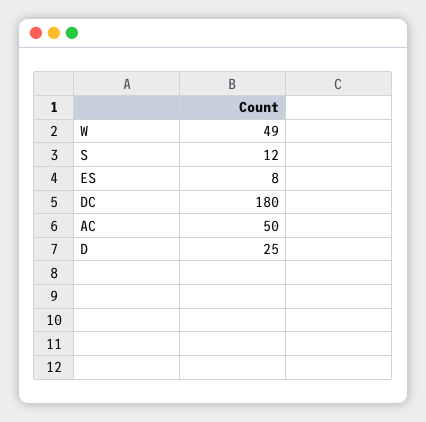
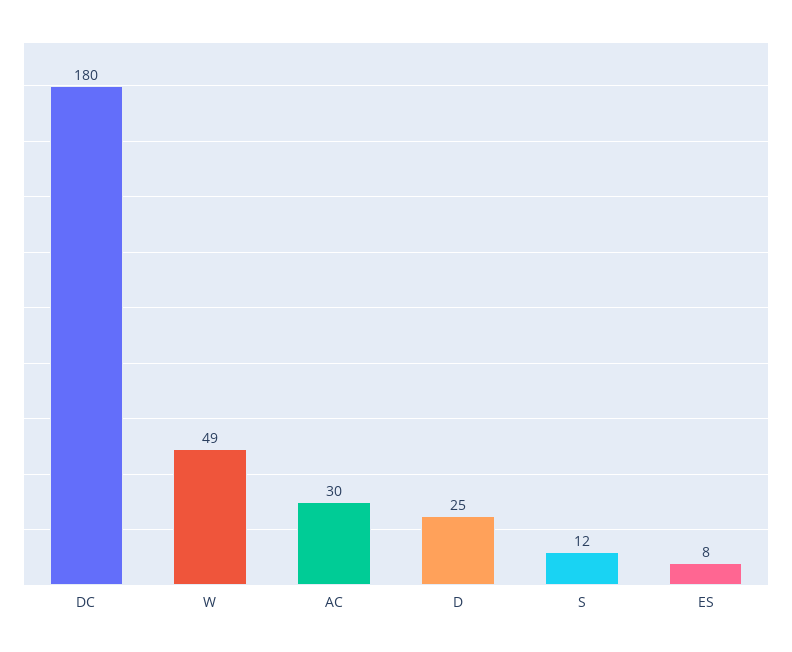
  {
    "W": 49,
    "S": 12,
    "ES": 8,
    "DC": 180,
-   "AC": 50,
+   "AC": 30,
    "D": 25
  }

